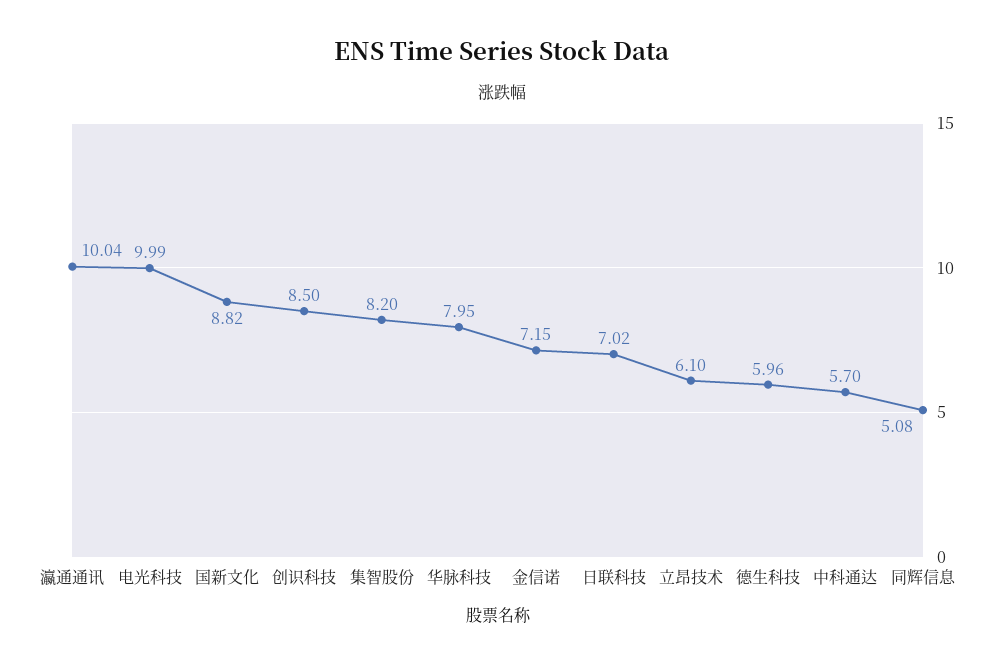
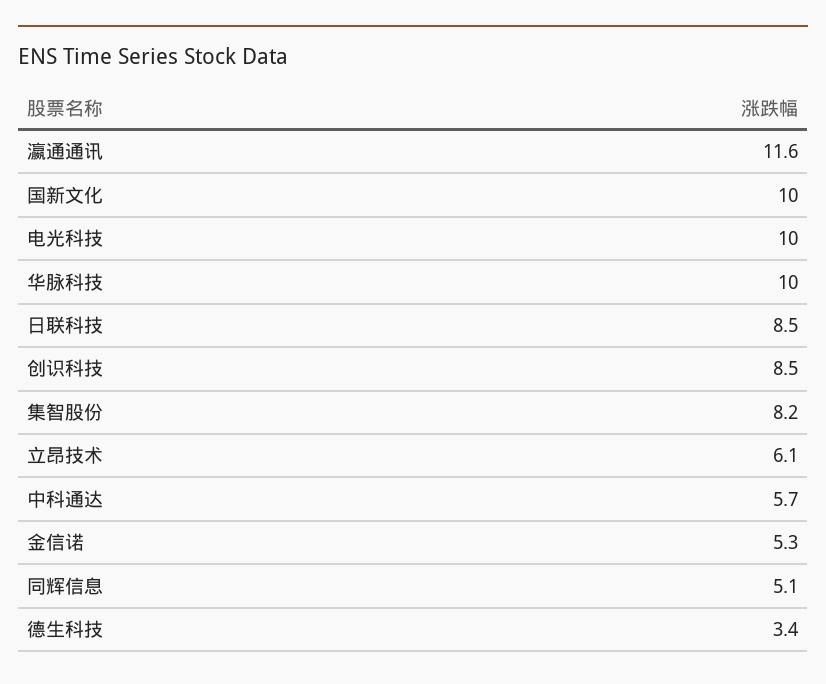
  {
-   "瀛通通讯": 10.04,
+   "瀛通通讯": 11.6,
    "电光科技": 9.99,
-   "国新文化": 8.82,
+   "国新文化": 10,
    "创识科技": 8.5,
    "集智股份": 8.2,
-   "华脉科技": 7.95,
+   "华脉科技": 10,
-   "金信诺": 7.15,
+   "金信诺": 5.3,
-   "日联科技": 7.02,
+   "日联科技": 8.5,
    "立昂技术": 6.1,
-   "德生科技": 5.96,
+   "德生科技": 3.4,
    "中科通达": 5.7,
    "同辉信息": 5.08
  }

